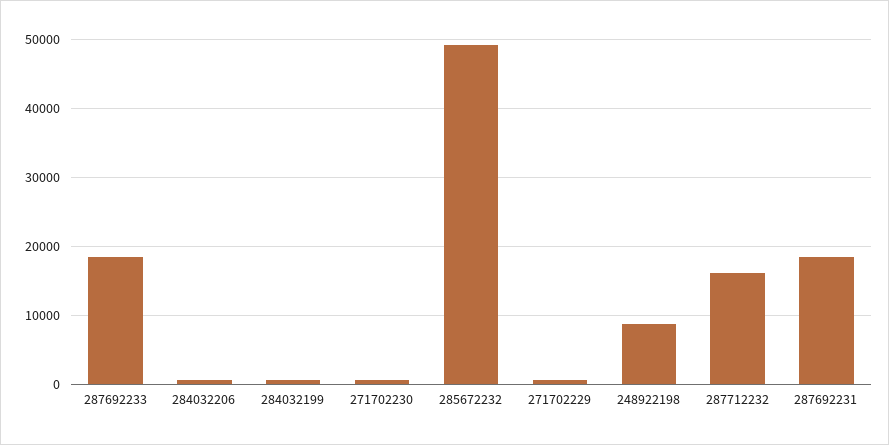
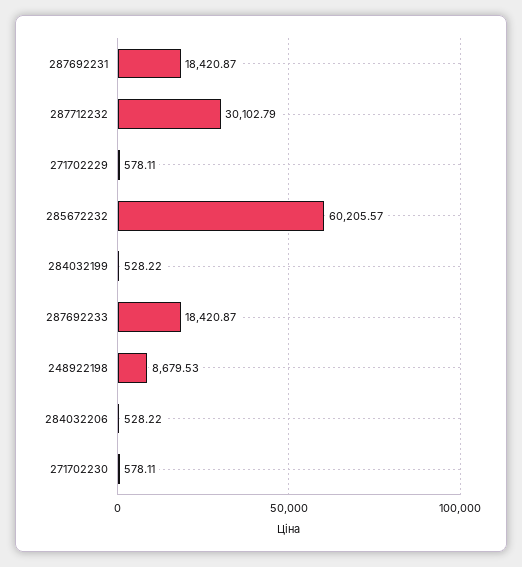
  {
    "287692233": 18420.87,
    "284032206": 528.22,
    "284032199": 528.22,
    "271702230": 578.11,
-   "285672232": 49000,
+   "285672232": 60205.57,
    "271702229": 578.11,
    "248922198": 8679.53,
-   "287712232": 16000,
+   "287712232": 30102.79,
    "287692231": 18420.87
  }

